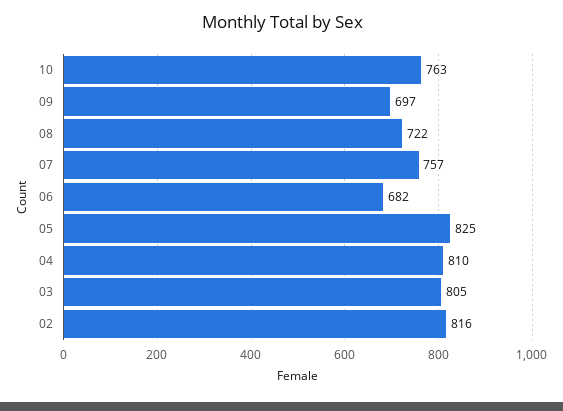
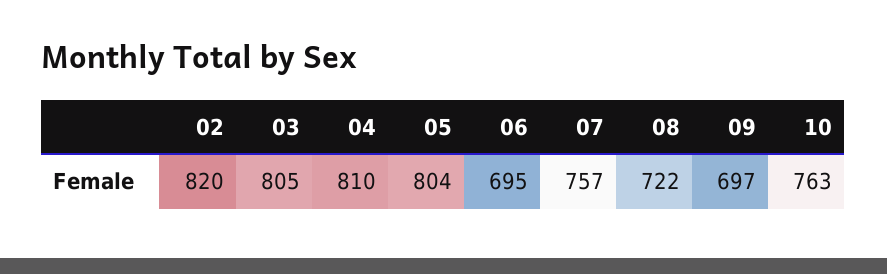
  {
    "10": 763,
    "09": 697,
    "08": 722,
    "07": 757,
-   "06": 682,
+   "06": 695,
-   "05": 825,
+   "05": 804,
    "04": 810,
    "03": 805,
-   "02": 816
+   "02": 820
  }

